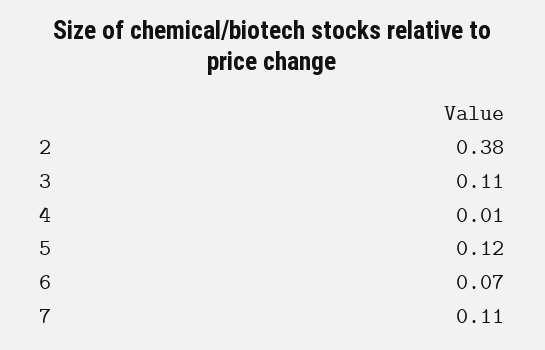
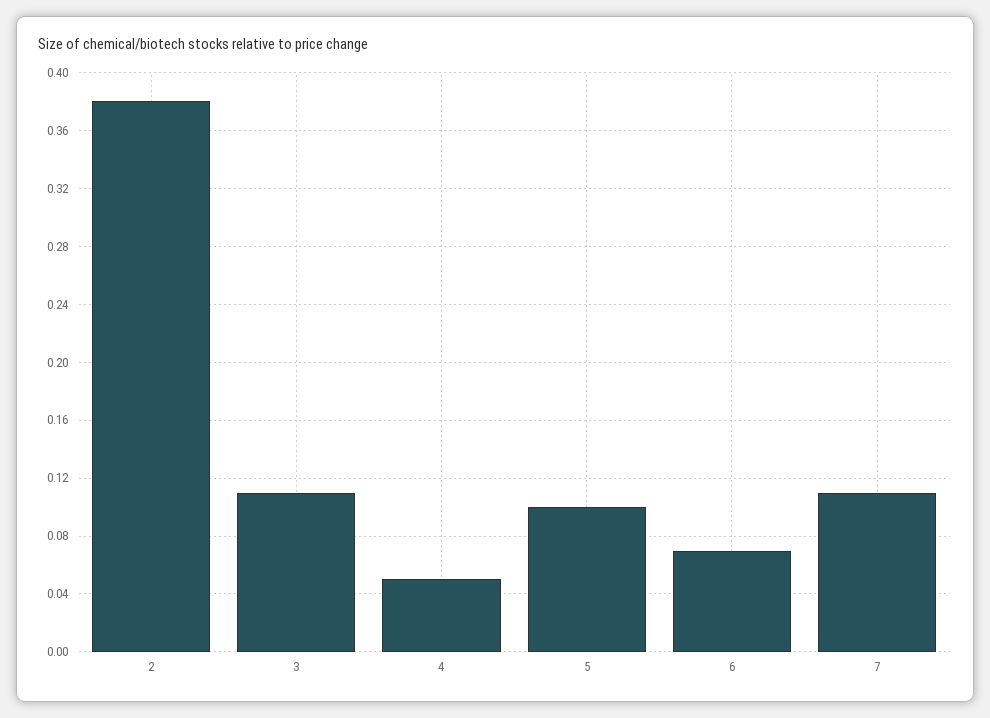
  {
    "2": 0.38,
    "3": 0.11,
-   "4": 0.01,
+   "4": 0.05,
-   "5": 0.12,
+   "5": 0.1,
    "6": 0.07,
    "7": 0.11
  }

